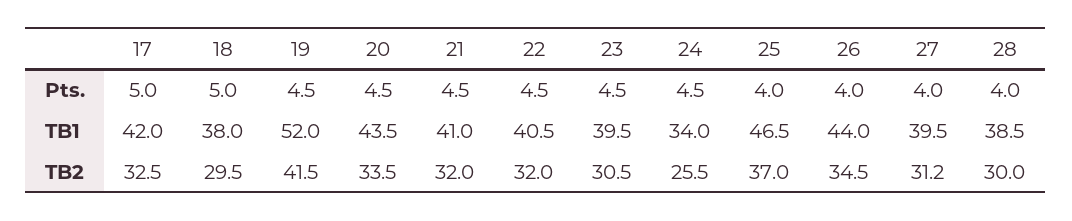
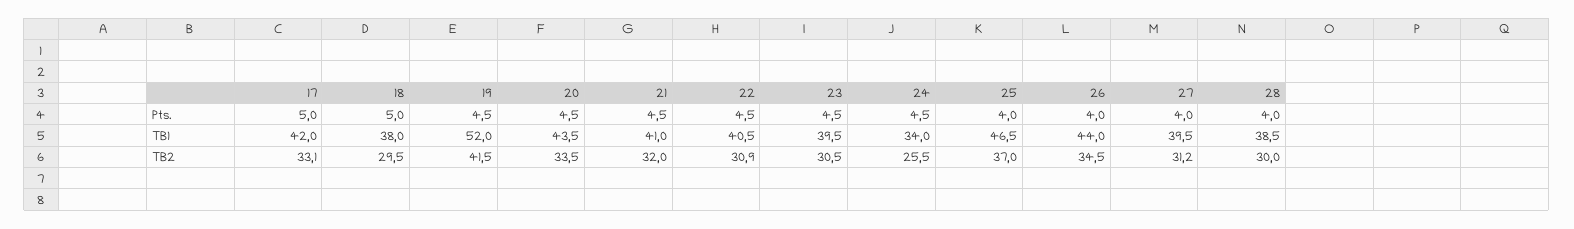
  {
    "17": {
      "Pts.": 5,
      "TB1": 42,
-     "TB2": 32.5
+     "TB2": 33.1
    },
    "18": {
      "Pts.": 5,
      "TB1": 38,
      "TB2": 29.5
    },
    "19": {
      "Pts.": 4.5,
      "TB1": 52,
      "TB2": 41.5
    },
    "20": {
      "Pts.": 4.5,
      "TB1": 43.5,
      "TB2": 33.5
    },
    "21": {
      "Pts.": 4.5,
      "TB1": 41,
      "TB2": 32
    },
    "22": {
      "Pts.": 4.5,
      "TB1": 40.5,
-     "TB2": 32
+     "TB2": 30.9
    },
    "23": {
      "Pts.": 4.5,
      "TB1": 39.5,
      "TB2": 30.5
    },
    "24": {
      "Pts.": 4.5,
      "TB1": 34,
      "TB2": 25.5
    },
    "25": {
      "Pts.": 4,
      "TB1": 46.5,
      "TB2": 37
    },
    "26": {
      "Pts.": 4,
      "TB1": 44,
      "TB2": 34.5
    },
    "27": {
      "Pts.": 4,
      "TB1": 39.5,
      "TB2": 31.2
    },
    "28": {
      "Pts.": 4,
      "TB1": 38.5,
      "TB2": 30
    }
  }

